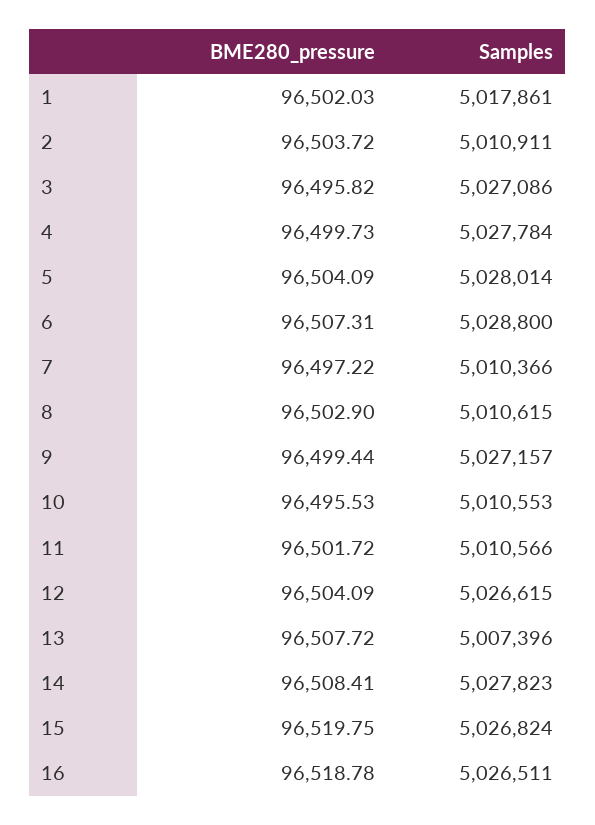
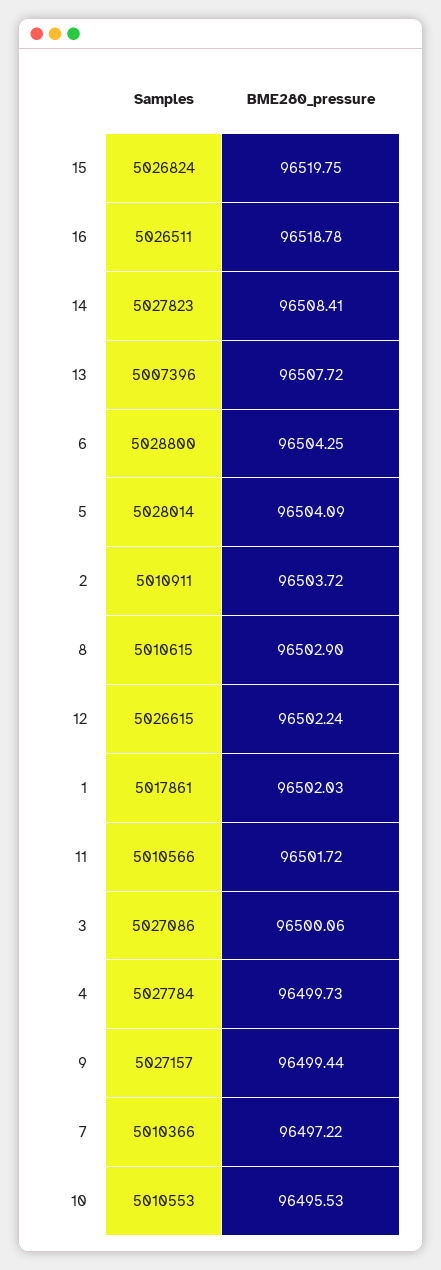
  {
    "BME280_pressure": {
      "1": 96502.03,
      "2": 96503.72,
-     "3": 96495.82,
+     "3": 96500.06,
      "4": 96499.73,
      "5": 96504.09,
-     "6": 96507.31,
+     "6": 96504.25,
      "7": 96497.22,
      "8": 96502.9,
      "9": 96499.44,
      "10": 96495.53,
      "11": 96501.72,
-     "12": 96504.09,
+     "12": 96502.24,
      "13": 96507.72,
      "14": 96508.41,
      "15": 96519.75,
      "16": 96518.78
    },
    "Samples": {
      "1": 5017861,
      "2": 5010911,
      "3": 5027086,
      "4": 5027784,
      "5": 5028014,
      "6": 5028800,
      "7": 5010366,
      "8": 5010615,
      "9": 5027157,
      "10": 5010553,
      "11": 5010566,
      "12": 5026615,
      "13": 5007396,
      "14": 5027823,
      "15": 5026824,
      "16": 5026511
    }
  }

